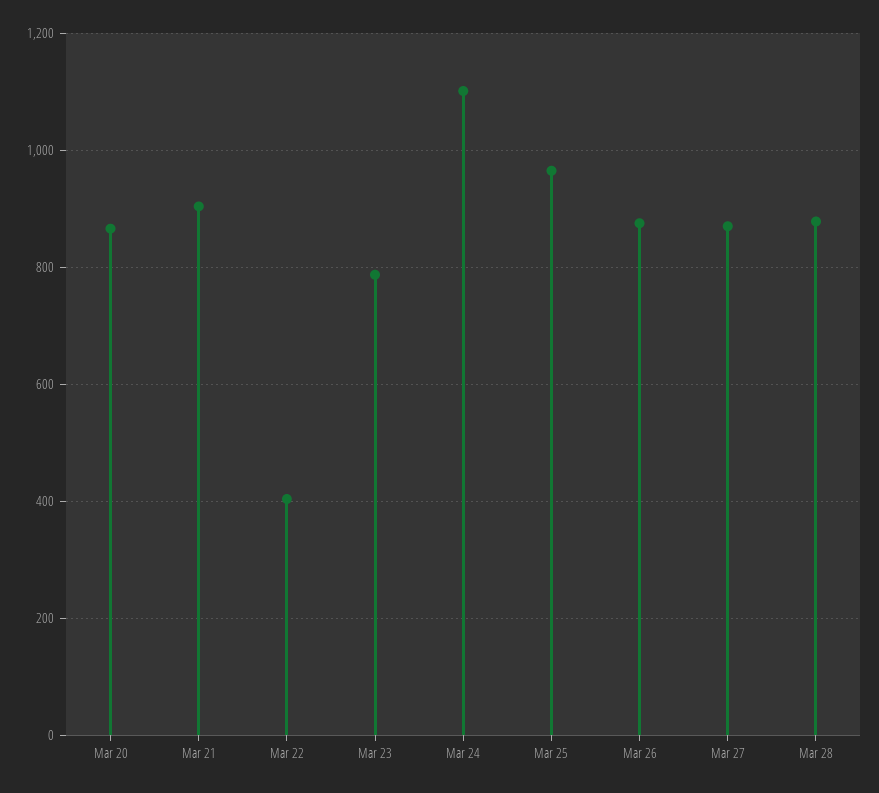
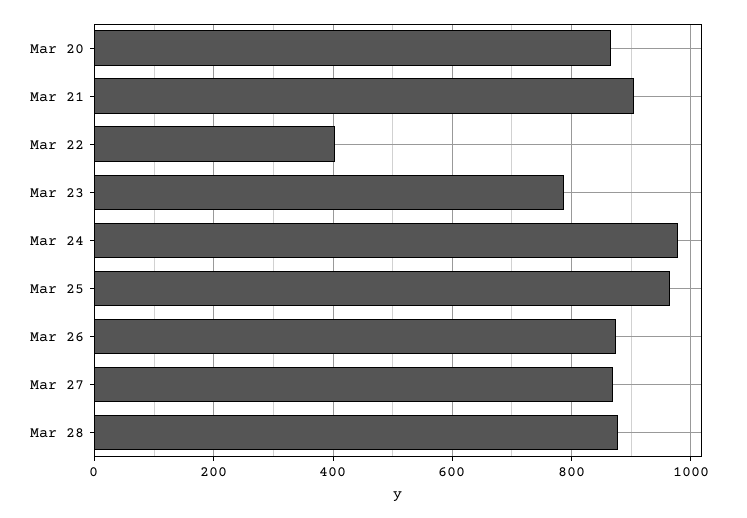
  {
    "Mar 20": 860,
    "Mar 21": 900,
    "Mar 22": 400,
    "Mar 23": 780,
-   "Mar 24": 1100,
+   "Mar 24": 980,
    "Mar 25": 960,
    "Mar 26": 880,
    "Mar 27": 880,
    "Mar 28": 880
  }

